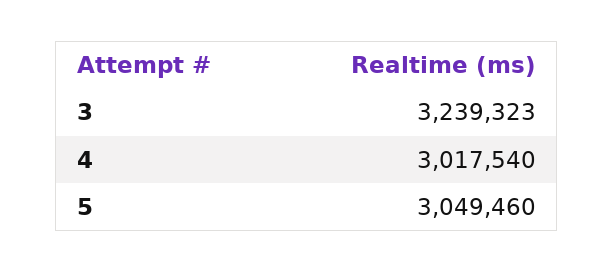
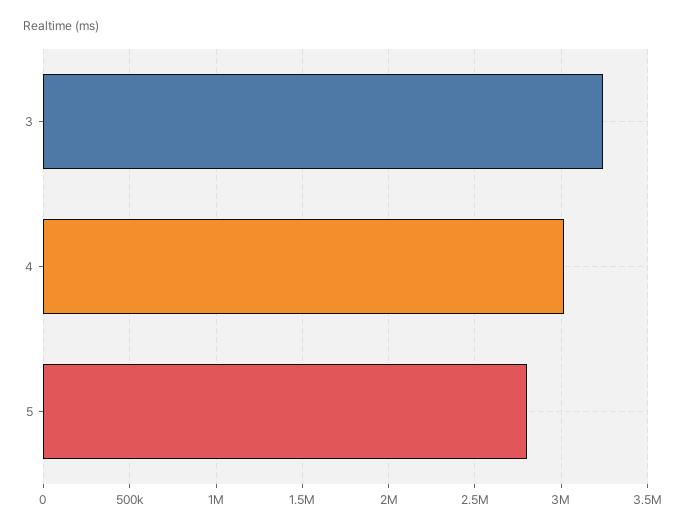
  {
    "3": 3239323,
    "4": 3017540,
-   "5": 3049460
+   "5": 2800000
  }

